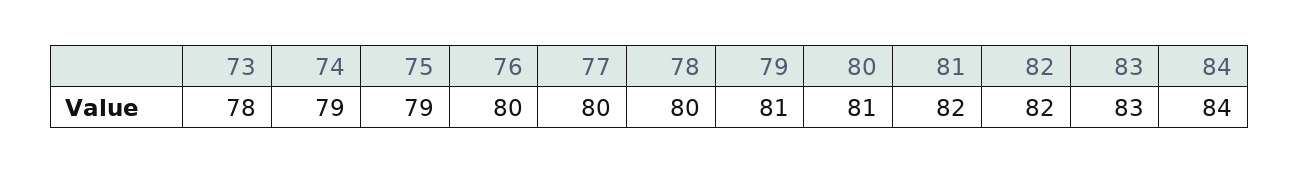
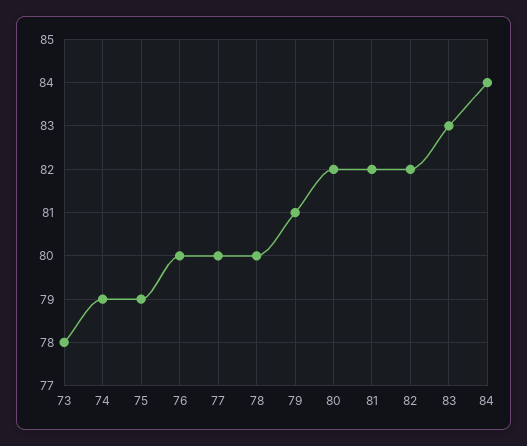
  {
    "73": 78,
    "74": 79,
    "75": 79,
    "76": 80,
    "77": 80,
    "78": 80,
    "79": 81,
-   "80": 81,
+   "80": 82,
    "81": 82,
    "82": 82,
    "83": 83,
    "84": 84
  }

